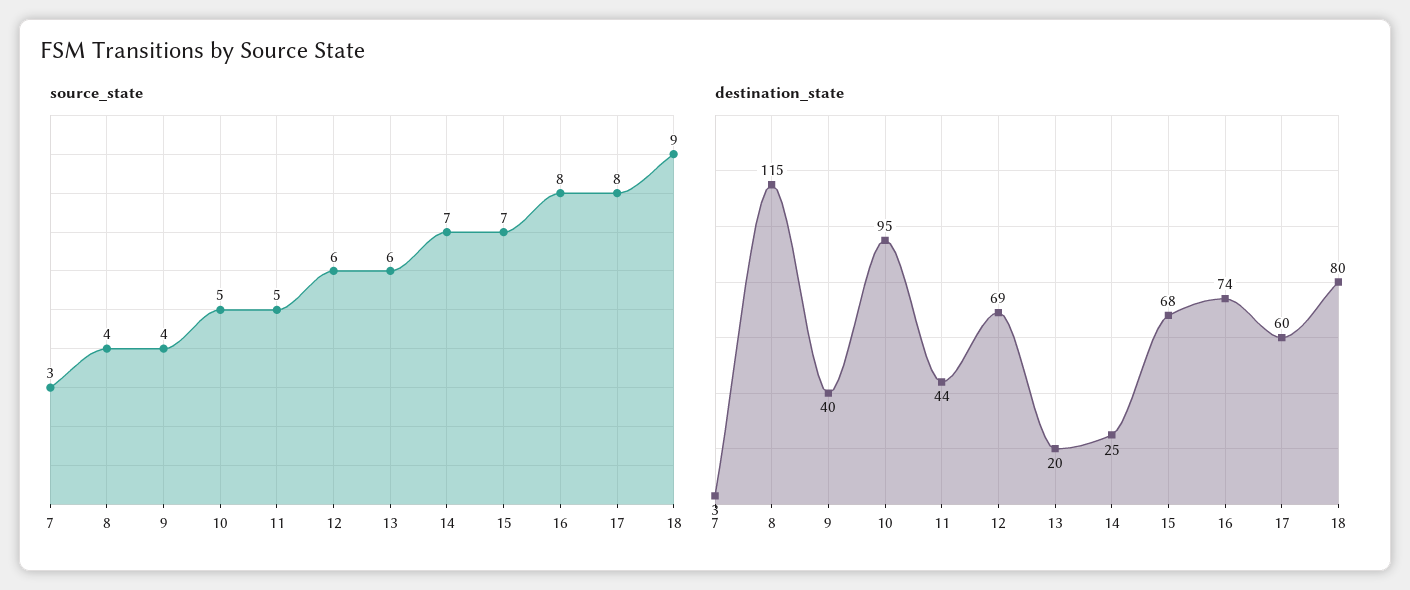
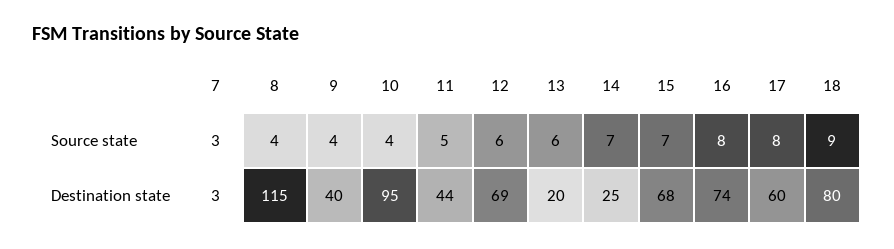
  {
    "source_state": {
      "7": 3,
      "8": 4,
      "9": 4,
-     "10": 5,
+     "10": 4,
      "11": 5,
      "12": 6,
      "13": 6,
      "14": 7,
      "15": 7,
      "16": 8,
      "17": 8,
      "18": 9
    },
    "destination_state": {
      "7": 3,
      "8": 115,
      "9": 40,
      "10": 95,
      "11": 44,
      "12": 69,
      "13": 20,
      "14": 25,
      "15": 68,
      "16": 74,
      "17": 60,
      "18": 80
    }
  }

